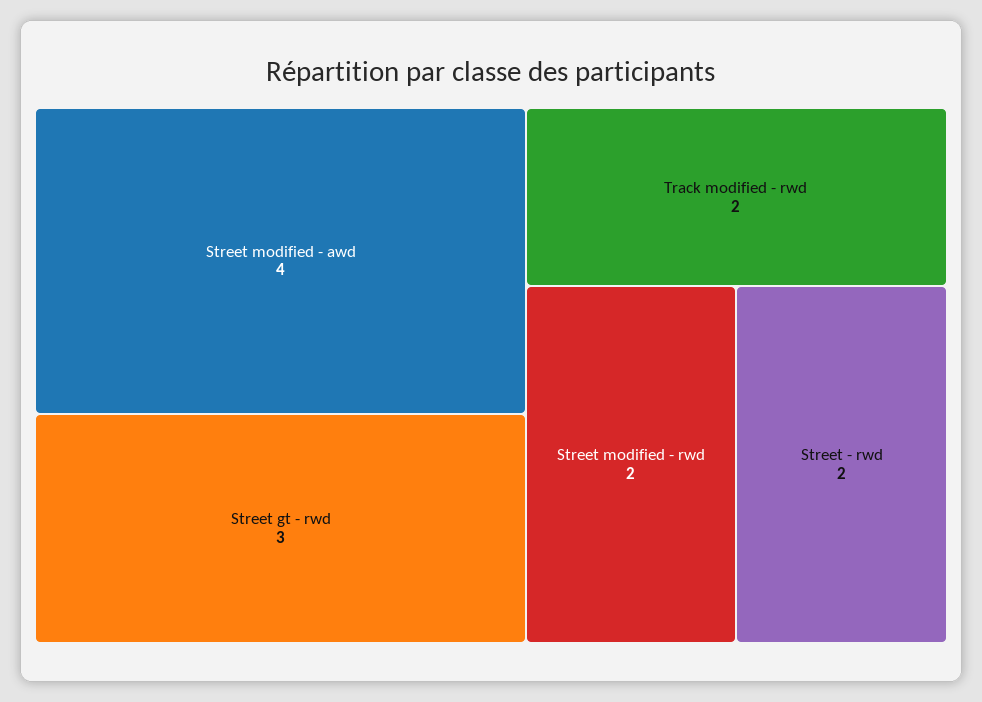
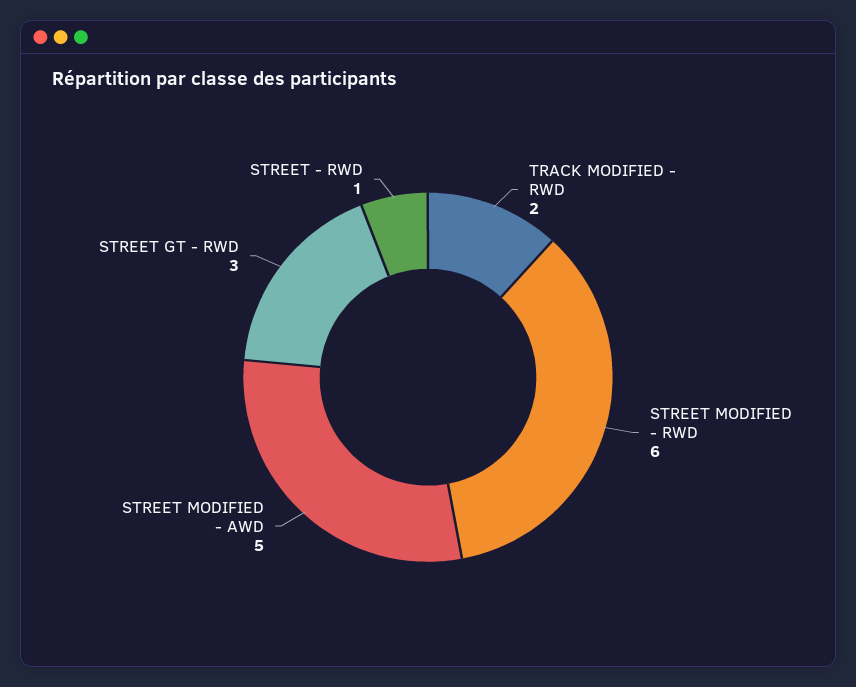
  {
-   "Street modified - awd": 4,
+   "Street modified - awd": 5,
    "Street gt - rwd": 3,
    "Track modified - rwd": 2,
-   "Street modified - rwd": 2,
+   "Street modified - rwd": 6,
-   "Street - rwd": 2
+   "Street - rwd": 1
  }

